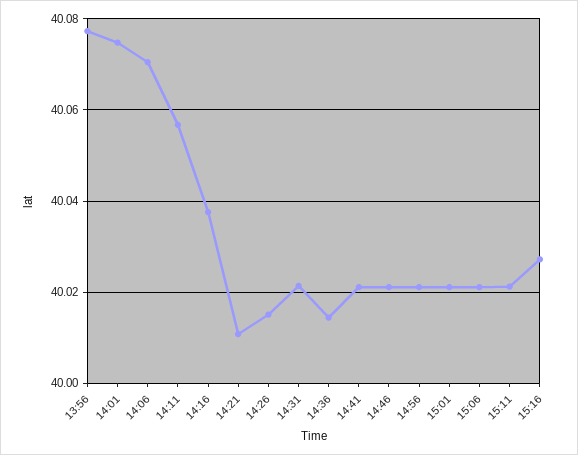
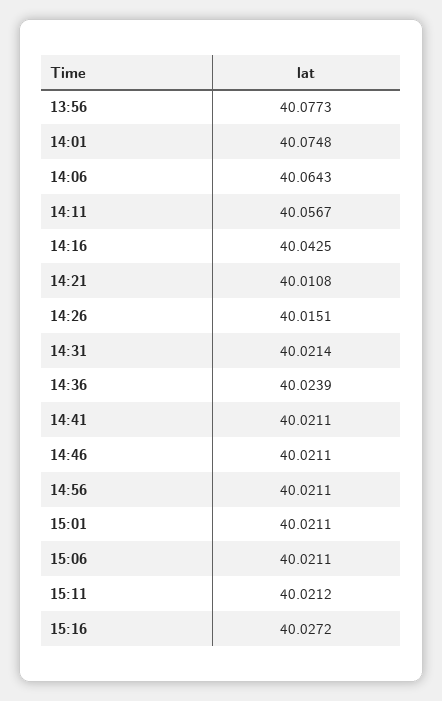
  {
    "13:56": 40.0773,
    "14:01": 40.0748,
-   "14:06": 40.07,
+   "14:06": 40.0643,
    "14:11": 40.0567,
-   "14:16": 40.038,
+   "14:16": 40.0425,
    "14:21": 40.0108,
    "14:26": 40.0151,
    "14:31": 40.0214,
-   "14:36": 40.014,
+   "14:36": 40.0239,
    "14:41": 40.0211,
    "14:46": 40.0211,
    "14:56": 40.0211,
    "15:01": 40.0211,
    "15:06": 40.0211,
    "15:11": 40.0212,
    "15:16": 40.0272
  }

